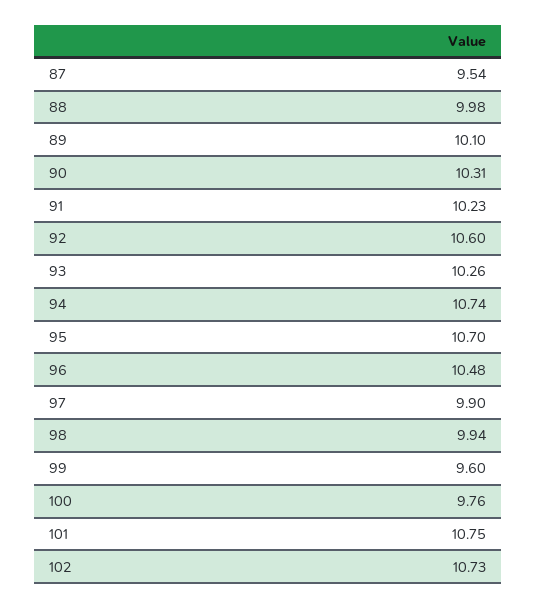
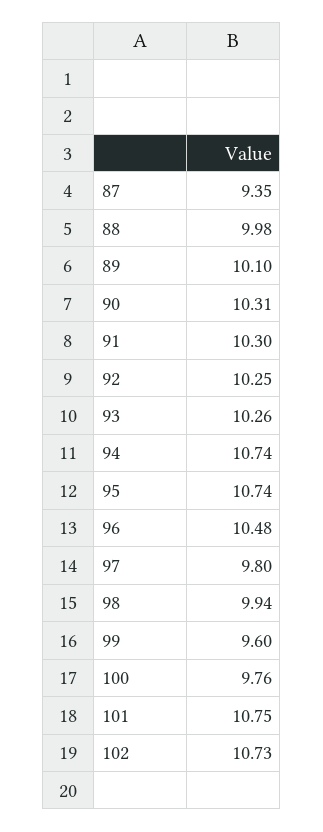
  {
-   "87": 9.54,
+   "87": 9.35,
    "88": 9.98,
    "89": 10.1,
    "90": 10.31,
-   "91": 10.23,
+   "91": 10.3,
-   "92": 10.6,
+   "92": 10.25,
    "93": 10.26,
    "94": 10.74,
-   "95": 10.7,
+   "95": 10.74,
    "96": 10.48,
-   "97": 9.9,
+   "97": 9.8,
    "98": 9.94,
    "99": 9.6,
    "100": 9.76,
    "101": 10.75,
    "102": 10.73
  }

